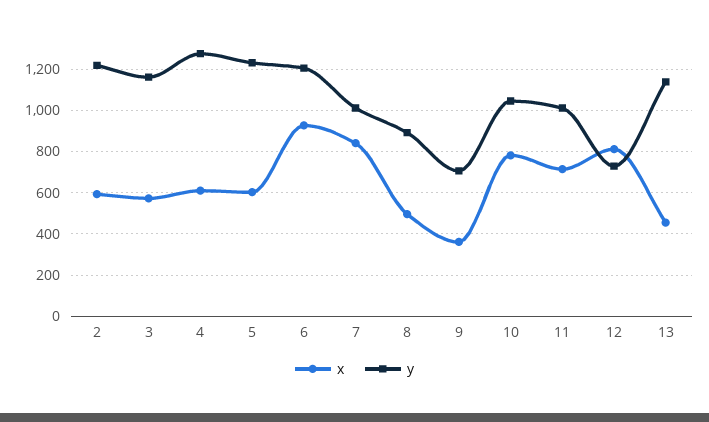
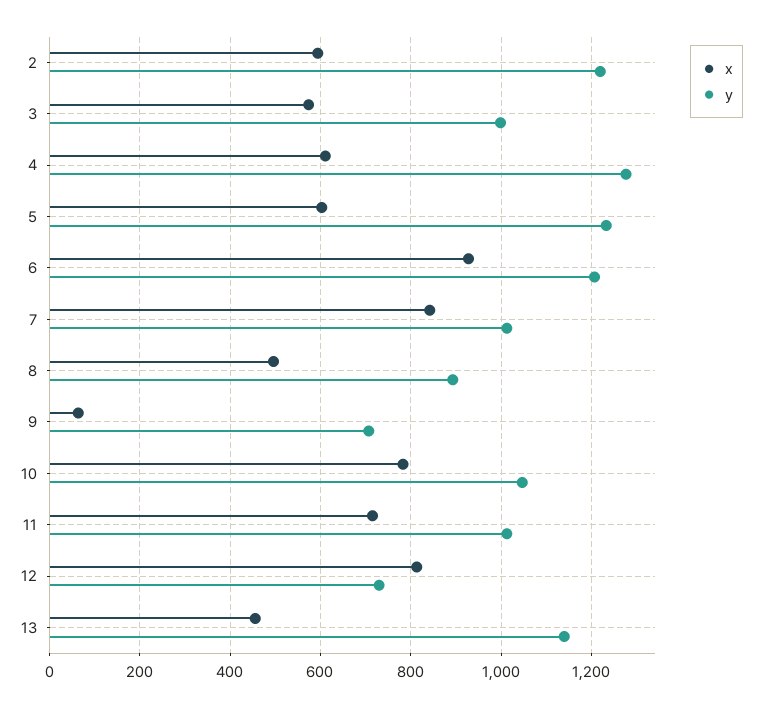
  {
    "x": {
      "2": 600,
      "3": 580,
      "4": 620,
      "5": 600,
      "6": 920,
      "7": 840,
      "8": 500,
-     "9": 350,
+     "9": 60,
      "10": 780,
      "11": 720,
      "12": 820,
      "13": 460
    },
    "y": {
      "2": 1220,
-     "3": 1150,
+     "3": 1000,
      "4": 1280,
      "5": 1240,
      "6": 1200,
      "7": 1020,
      "8": 900,
      "9": 700,
      "10": 1040,
      "11": 1020,
      "12": 740,
      "13": 1140
    }
  }

